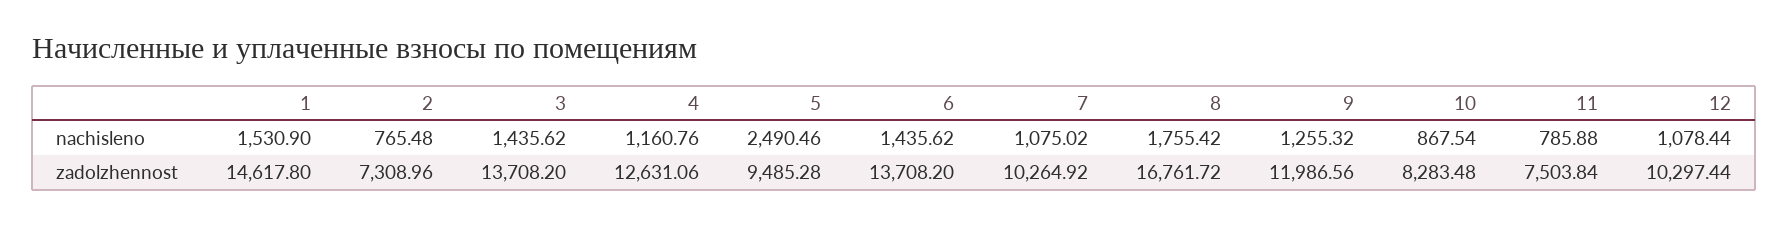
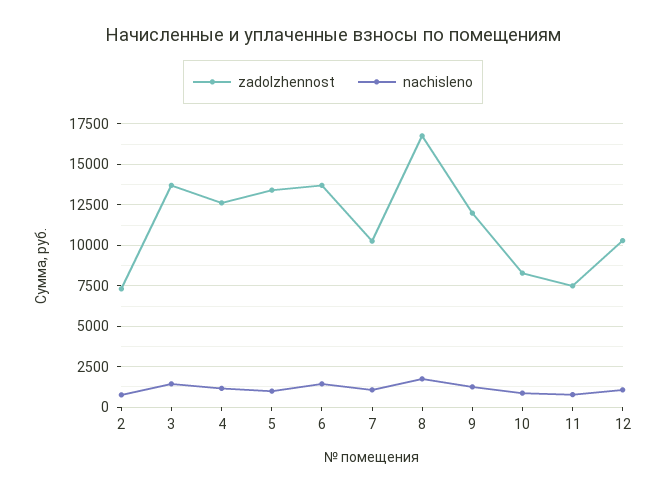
  {
    "nachisleno": {
-     "1": 1530.9,
      "2": 765.48,
      "3": 1435.62,
      "4": 1160.76,
-     "5": 2490.46,
+     "5": 1000,
      "6": 1435.62,
      "7": 1075.02,
      "8": 1755.42,
      "9": 1255.32,
      "10": 867.54,
      "11": 785.88,
      "12": 1078.44
    },
    "zadolzhennost": {
-     "1": 14617.8,
      "2": 7308.96,
      "3": 13708.2,
      "4": 12631.06,
-     "5": 9485.28,
+     "5": 13500,
      "6": 13708.2,
      "7": 10264.92,
      "8": 16761.72,
      "9": 11986.56,
      "10": 8283.48,
      "11": 7503.84,
      "12": 10297.44
    }
  }

